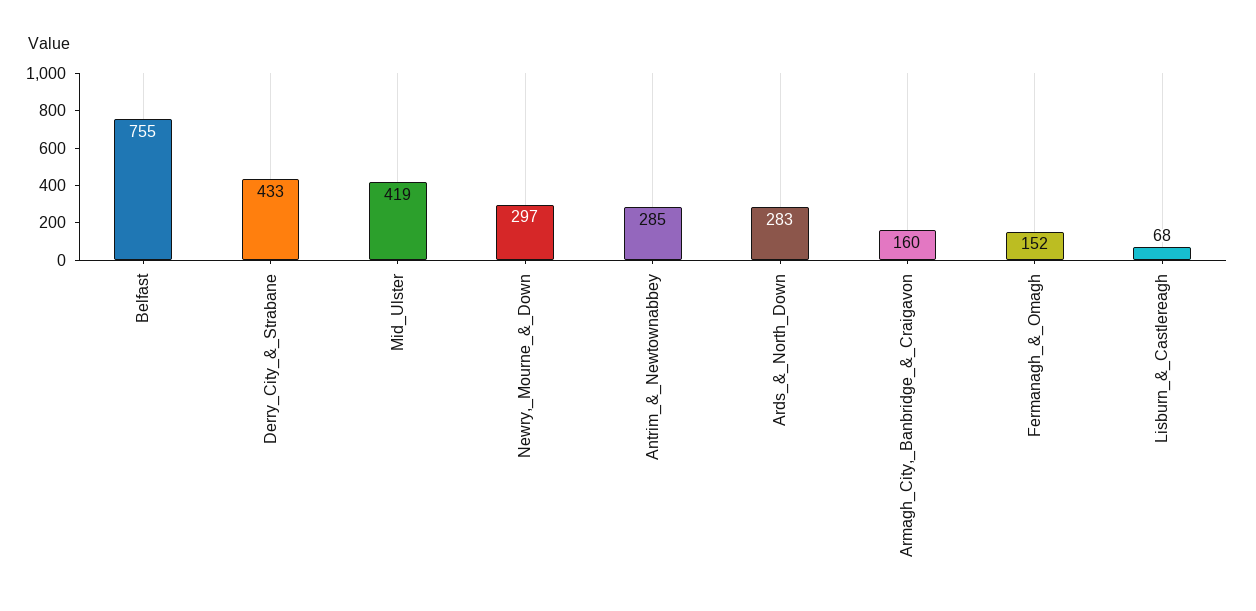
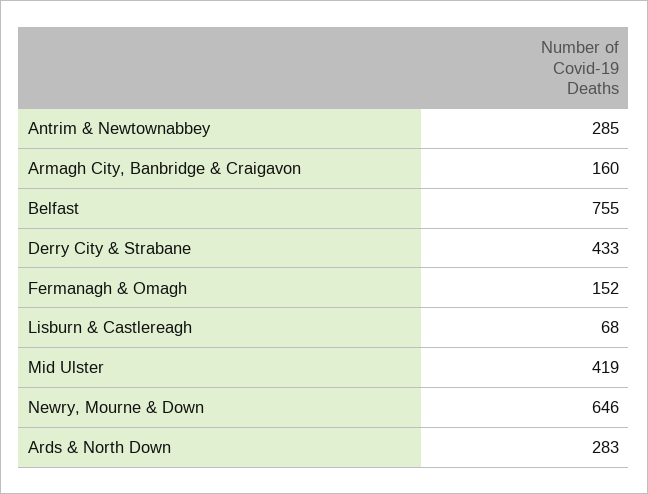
  {
    "Belfast": 755,
    "Derry_City_&_Strabane": 433,
    "Mid_Ulster": 419,
-   "Newry,_Mourne_&_Down": 297,
+   "Newry,_Mourne_&_Down": 646,
    "Antrim_&_Newtownabbey": 285,
    "Ards_&_North_Down": 283,
    "Armagh_City,_Banbridge_&_Craigavon": 160,
    "Fermanagh_&_Omagh": 152,
    "Lisburn_&_Castlereagh": 68
  }

